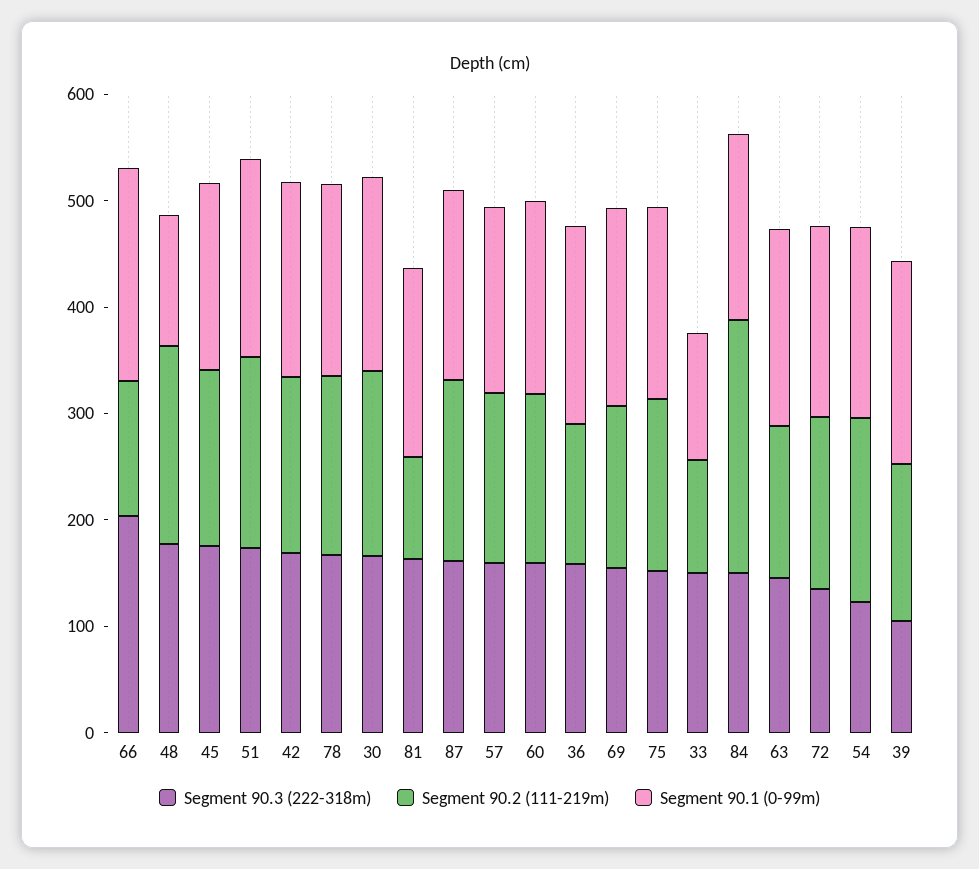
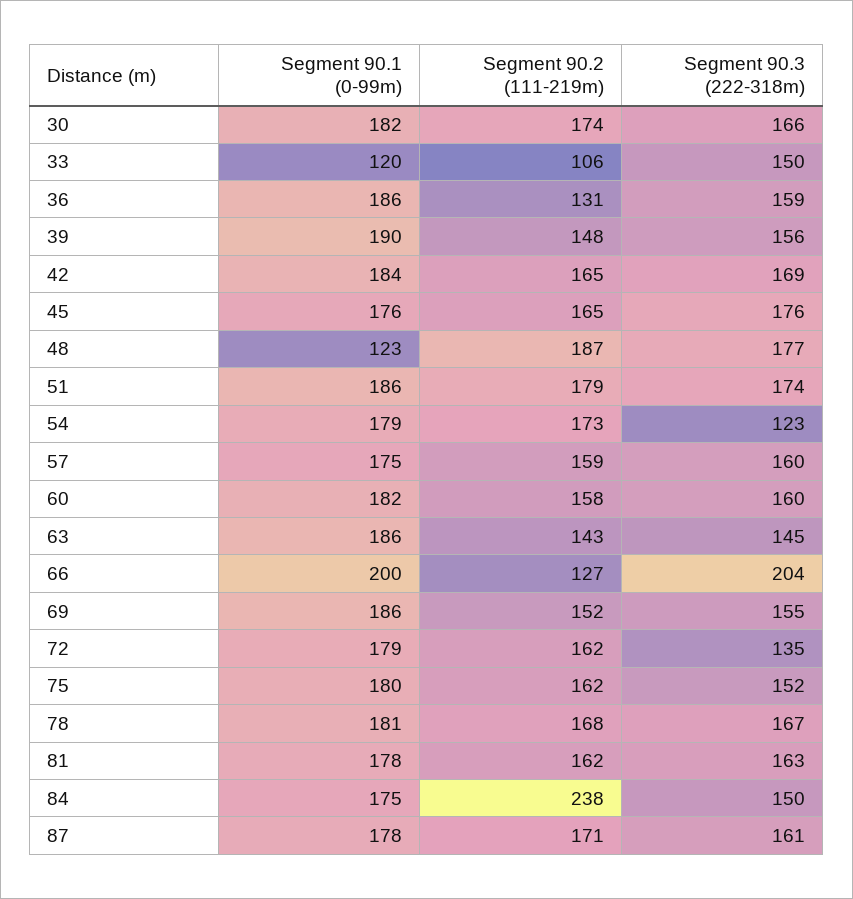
  {
    "Segment 90.3 (222-318m)": {
      "66": 204,
      "48": 177,
      "45": 176,
      "51": 174,
      "42": 169,
      "78": 167,
      "30": 166,
      "81": 163,
      "87": 161,
      "57": 160,
      "60": 160,
      "36": 159,
      "69": 155,
      "75": 152,
      "33": 150,
      "84": 150,
      "63": 145,
      "72": 135,
      "54": 123,
-     "39": 100
+     "39": 156
    },
    "Segment 90.2 (111-219m)": {
      "66": 127,
      "48": 187,
      "45": 165,
      "51": 179,
      "42": 165,
      "78": 168,
      "30": 174,
-     "81": 100,
+     "81": 162,
      "87": 171,
      "57": 159,
      "60": 158,
      "36": 131,
      "69": 152,
      "75": 162,
      "33": 106,
      "84": 238,
      "63": 143,
      "72": 162,
      "54": 173,
      "39": 148
    },
    "Segment 90.1 (0-99m)": {
      "66": 200,
      "48": 123,
      "45": 176,
      "51": 186,
      "42": 184,
      "78": 181,
      "30": 182,
      "81": 178,
      "87": 178,
      "57": 175,
      "60": 182,
      "36": 186,
      "69": 186,
      "75": 180,
      "33": 120,
      "84": 175,
      "63": 186,
      "72": 179,
      "54": 179,
      "39": 190
    }
  }

